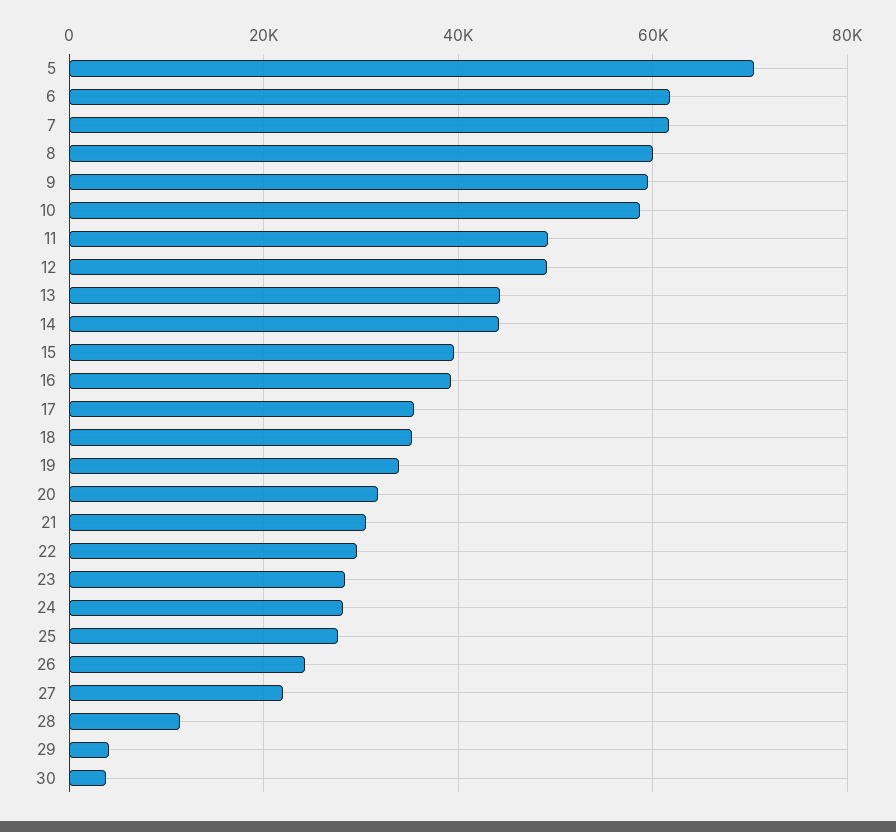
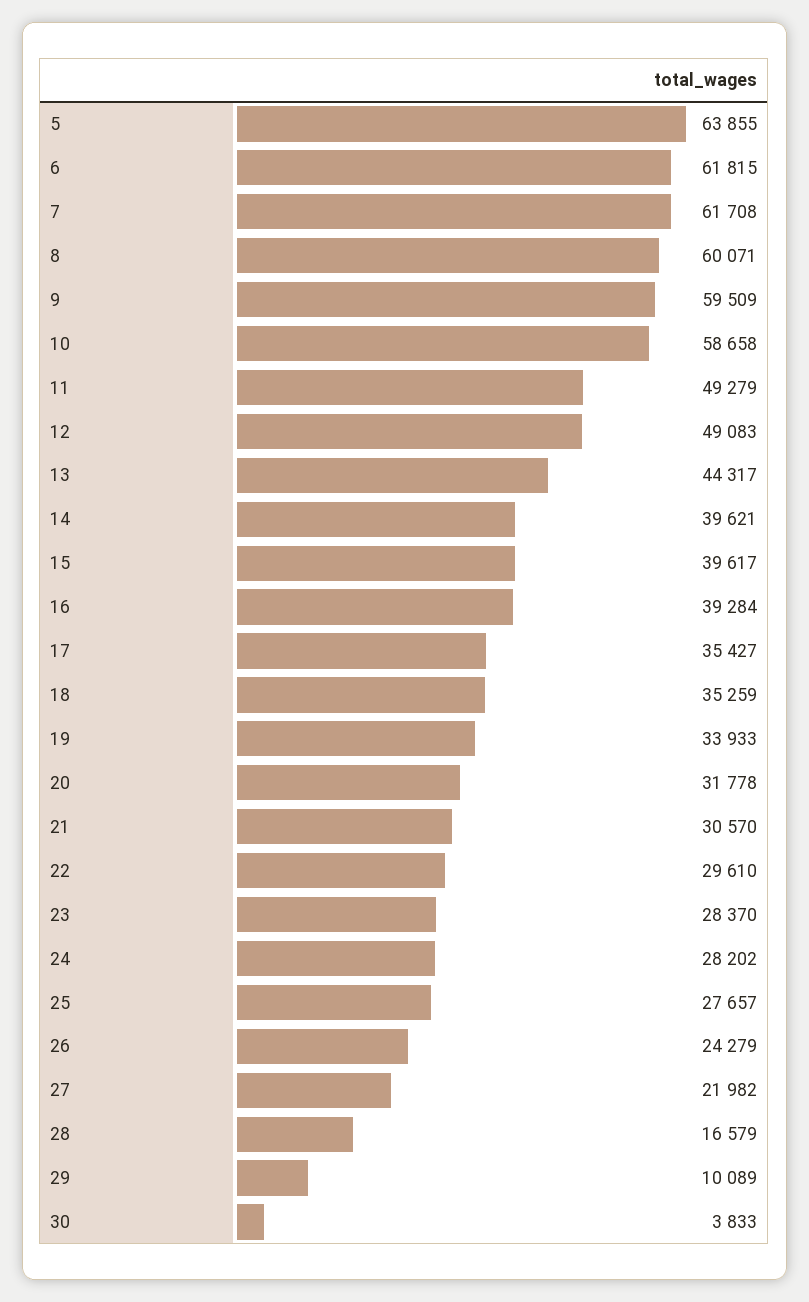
  {
-   "5": 70000,
+   "5": 63855,
    "6": 61815,
    "7": 61708,
    "8": 60071,
    "9": 59509,
    "10": 58658,
    "11": 49279,
    "12": 49083,
    "13": 44317,
-   "14": 44000,
+   "14": 39621,
    "15": 39617,
    "16": 39284,
    "17": 35427,
    "18": 35259,
    "19": 33933,
    "20": 31778,
    "21": 30570,
    "22": 29610,
    "23": 28370,
    "24": 28202,
    "25": 27657,
    "26": 24279,
    "27": 21982,
-   "28": 12000,
+   "28": 16579,
-   "29": 4000,
+   "29": 10089,
    "30": 3833
  }

